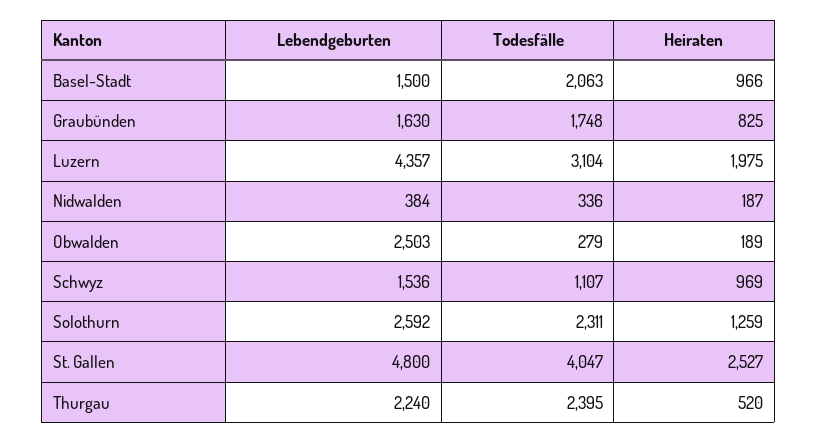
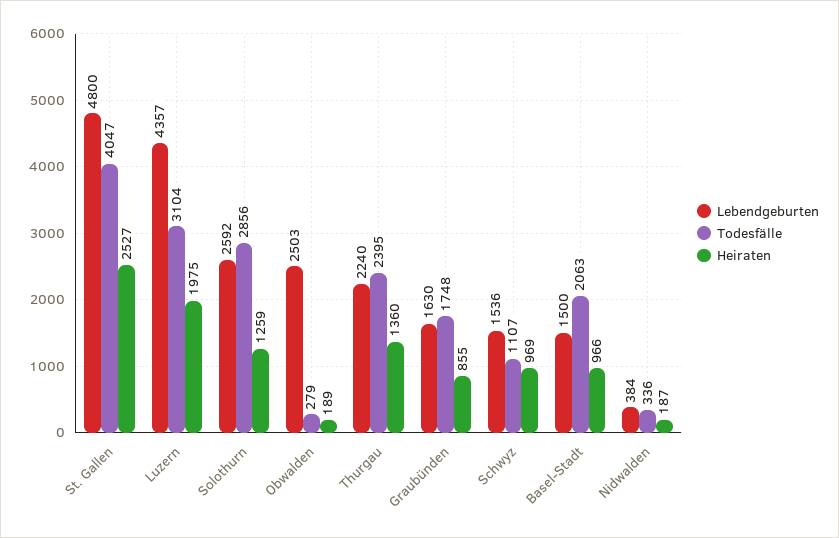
  {
    "Lebendgeburten": {
      "Basel-Stadt": 1500,
      "Graubünden": 1630,
      "Luzern": 4357,
      "Nidwalden": 384,
      "Obwalden": 2503,
      "Schwyz": 1536,
      "Solothurn": 2592,
      "St. Gallen": 4800,
      "Thurgau": 2240
    },
    "Todesfälle": {
      "Basel-Stadt": 2063,
      "Graubünden": 1748,
      "Luzern": 3104,
      "Nidwalden": 336,
      "Obwalden": 279,
      "Schwyz": 1107,
-     "Solothurn": 2311,
+     "Solothurn": 2856,
      "St. Gallen": 4047,
      "Thurgau": 2395
    },
    "Heiraten": {
      "Basel-Stadt": 966,
-     "Graubünden": 825,
+     "Graubünden": 855,
      "Luzern": 1975,
      "Nidwalden": 187,
      "Obwalden": 189,
      "Schwyz": 969,
      "Solothurn": 1259,
      "St. Gallen": 2527,
-     "Thurgau": 520
+     "Thurgau": 1360
    }
  }

